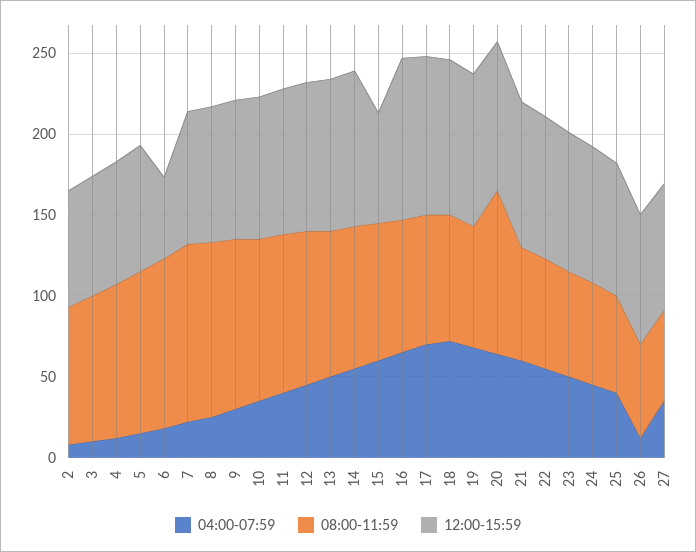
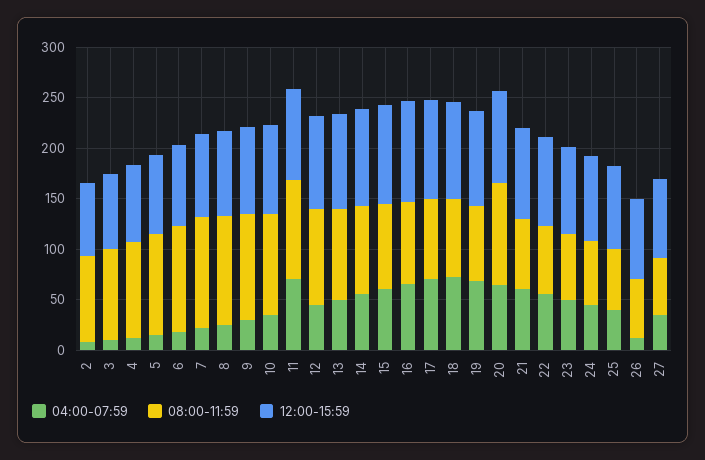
  {
    "04:00-07:59": {
      "2": 10,
      "3": 10,
      "4": 10,
      "5": 20,
      "6": 20,
      "7": 20,
      "8": 30,
      "9": 30,
      "10": 40,
-     "11": 40,
+     "11": 70,
      "12": 50,
      "13": 50,
      "14": 60,
      "15": 60,
      "16": 70,
      "17": 70,
      "18": 70,
      "19": 70,
      "20": 60,
      "21": 60,
      "22": 60,
      "23": 50,
      "24": 50,
      "25": 40,
      "26": 10,
      "27": 40
    },
    "08:00-11:59": {
      "2": 90,
      "3": 90,
      "4": 100,
      "5": 100,
      "6": 110,
      "7": 110,
      "8": 110,
      "9": 110,
      "10": 100,
      "11": 100,
      "12": 100,
      "13": 90,
      "14": 90,
      "15": 90,
      "16": 80,
      "17": 80,
      "18": 80,
      "19": 80,
      "20": 100,
      "21": 70,
      "22": 70,
      "23": 70,
      "24": 60,
      "25": 60,
      "26": 60,
      "27": 60
    },
    "12:00-15:59": {
      "2": 70,
      "3": 70,
      "4": 80,
      "5": 80,
-     "6": 50,
+     "6": 80,
      "7": 80,
      "8": 80,
      "9": 90,
      "10": 90,
      "11": 90,
      "12": 90,
      "13": 90,
      "14": 100,
-     "15": 70,
+     "15": 100,
      "16": 100,
      "17": 100,
      "18": 100,
      "19": 90,
      "20": 90,
      "21": 90,
      "22": 90,
      "23": 90,
      "24": 80,
      "25": 80,
      "26": 80,
      "27": 80
    }
  }

